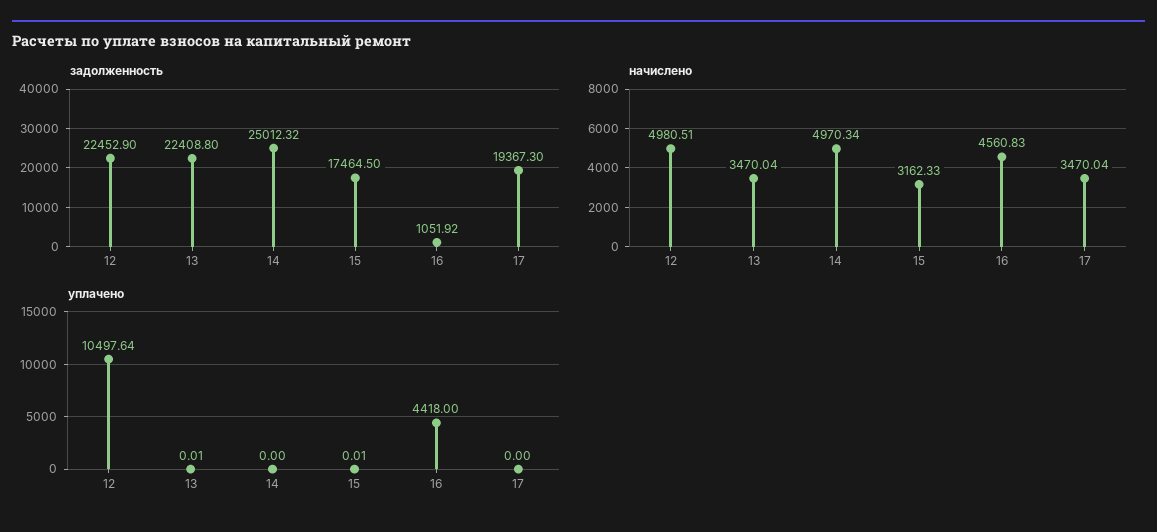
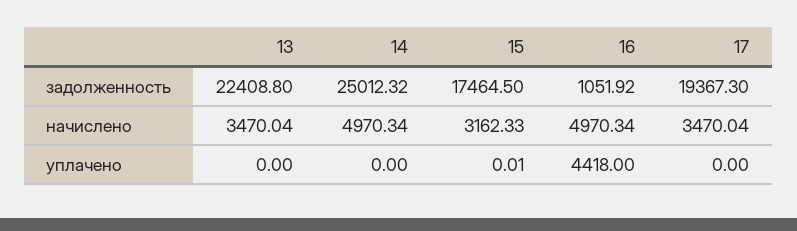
  {
    "задолженность": {
-     "12": 22452.9,
      "13": 22408.8,
      "14": 25012.32,
      "15": 17464.5,
      "16": 1051.92,
      "17": 19367.3
    },
    "начислено": {
-     "12": 4980.51,
      "13": 3470.04,
      "14": 4970.34,
      "15": 3162.33,
-     "16": 4560.83,
+     "16": 4970.34,
      "17": 3470.04
    },
    "уплачено": {
-     "12": 10497.64,
-     "13": 0.01,
+     "13": 0,
      "14": 0,
      "15": 0.01,
      "16": 4418,
      "17": 0
    }
  }

